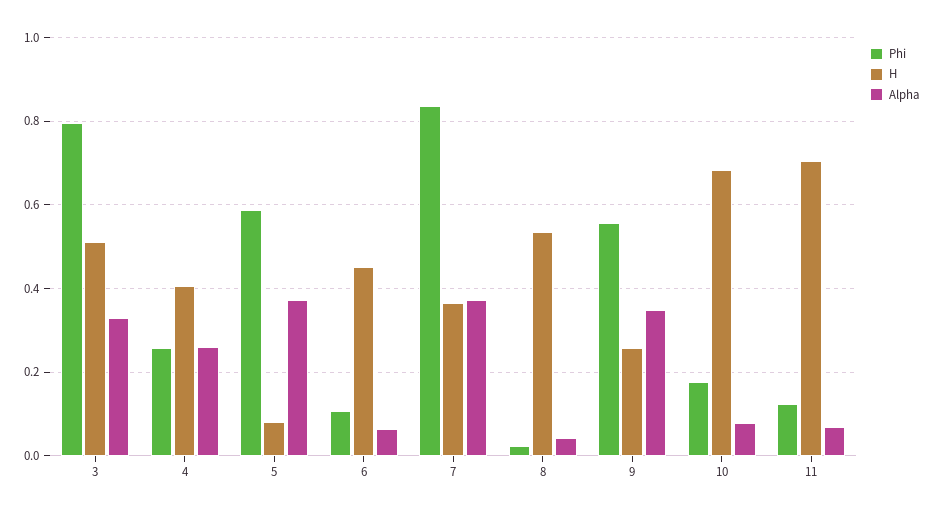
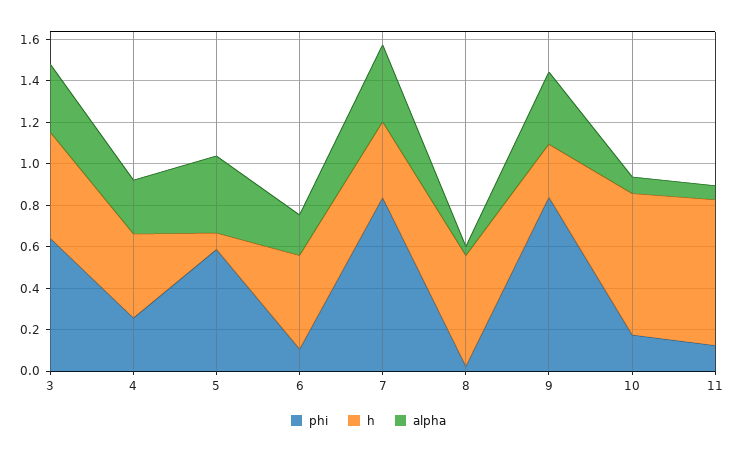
  {
    "Phi": {
-     "3": 0.8,
+     "3": 0.65,
      "4": 0.26,
      "5": 0.58,
      "6": 0.1,
      "7": 0.84,
      "8": 0.02,
-     "9": 0.56,
+     "9": 0.85,
      "10": 0.18,
      "11": 0.12
    },
    "H": {
      "3": 0.52,
      "4": 0.4,
      "5": 0.08,
      "6": 0.46,
      "7": 0.36,
      "8": 0.54,
      "9": 0.26,
      "10": 0.68,
      "11": 0.7
    },
    "Alpha": {
      "3": 0.32,
      "4": 0.26,
      "5": 0.38,
-     "6": 0.06,
+     "6": 0.2,
      "7": 0.38,
      "8": 0.04,
      "9": 0.34,
      "10": 0.08,
      "11": 0.06
    }
  }

